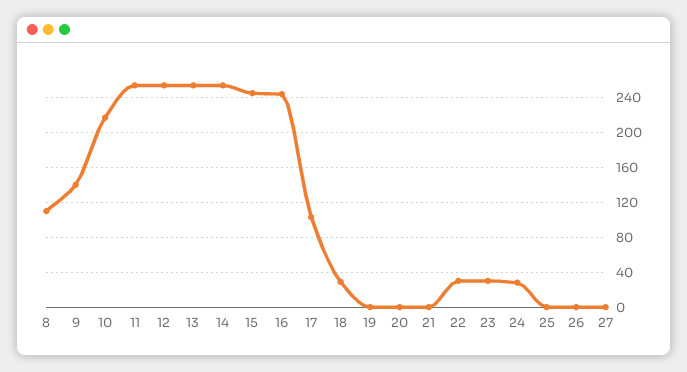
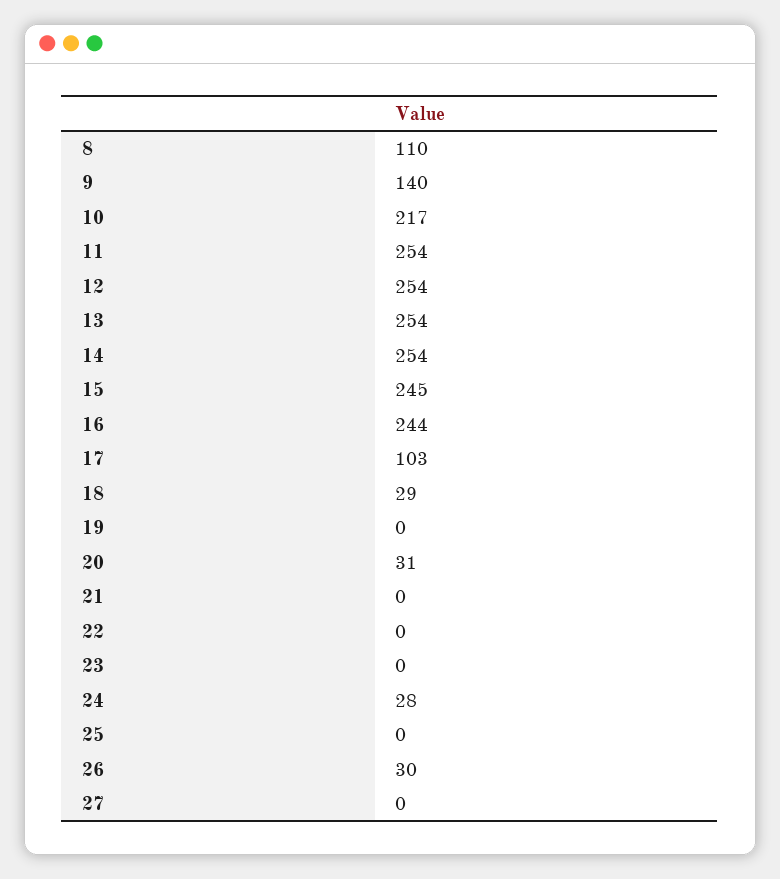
  {
    "8": 110,
    "9": 140,
    "10": 217,
    "11": 254,
    "12": 254,
    "13": 254,
    "14": 254,
    "15": 245,
    "16": 244,
    "17": 103,
    "18": 29,
    "19": 0,
-   "20": 0,
+   "20": 31,
    "21": 0,
-   "22": 30,
+   "22": 0,
-   "23": 30,
+   "23": 0,
    "24": 28,
    "25": 0,
-   "26": 0,
+   "26": 30,
    "27": 0
  }

